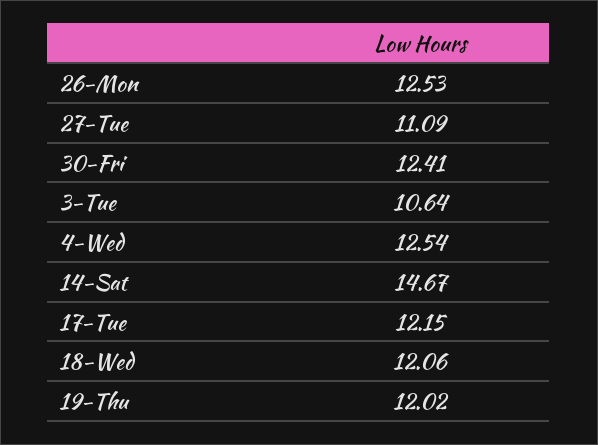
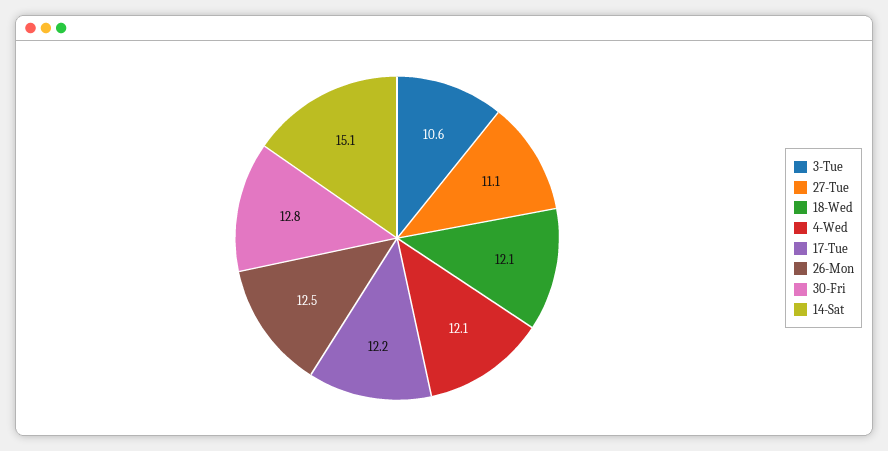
  {
    "26-Mon": 12.53,
    "27-Tue": 11.09,
-   "30-Fri": 12.41,
+   "30-Fri": 12.8,
    "3-Tue": 10.64,
-   "4-Wed": 12.54,
+   "4-Wed": 12.1,
-   "14-Sat": 14.67,
+   "14-Sat": 15.1,
    "17-Tue": 12.15,
-   "18-Wed": 12.06,
+   "18-Wed": 12.06
-   "19-Thu": 12.02
  }

